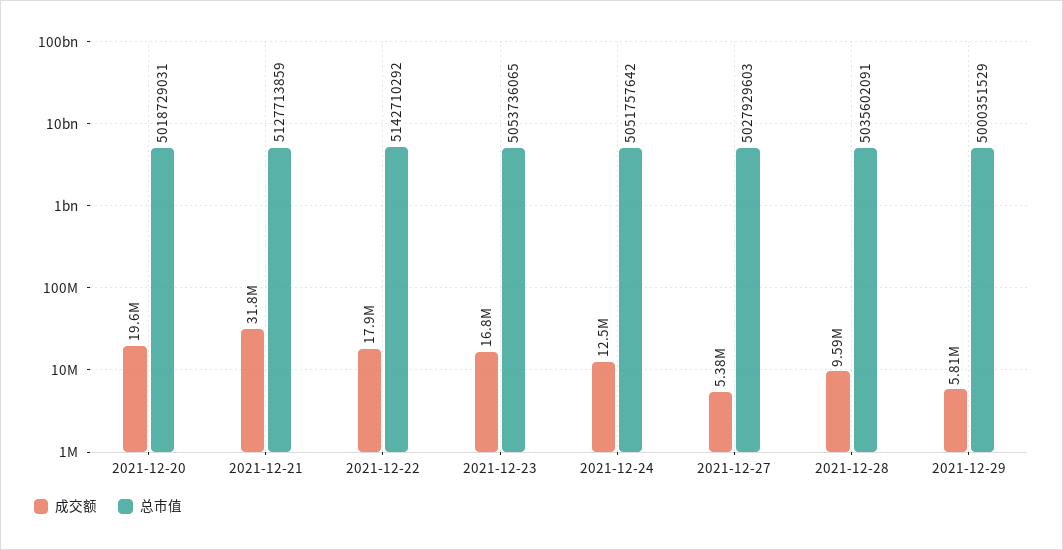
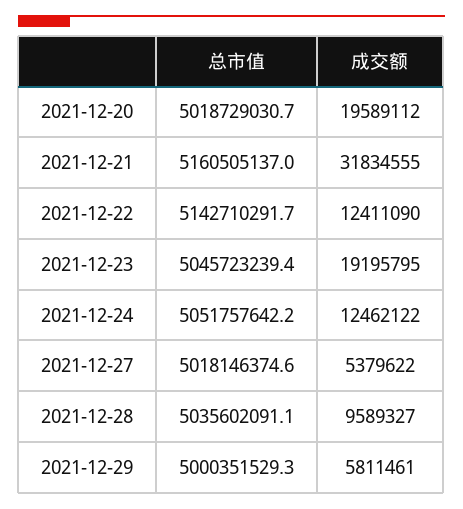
  {
    "成交额": {
      "2021-12-20": 19589112,
      "2021-12-21": 31834555,
-     "2021-12-22": 17900000,
+     "2021-12-22": 12411090,
-     "2021-12-23": 16800000,
+     "2021-12-23": 19195795,
      "2021-12-24": 12462122,
      "2021-12-27": 5379622,
      "2021-12-28": 9589327,
      "2021-12-29": 5811461
    },
    "总市值": {
      "2021-12-20": 5018729030.7,
-     "2021-12-21": 5127713859,
+     "2021-12-21": 5160505137,
      "2021-12-22": 5142710291.7,
-     "2021-12-23": 5053736065,
+     "2021-12-23": 5045723239.4,
      "2021-12-24": 5051757642.2,
-     "2021-12-27": 5027929603,
+     "2021-12-27": 5018146374.6,
      "2021-12-28": 5035602091.1,
      "2021-12-29": 5000351529.3
    }
  }

